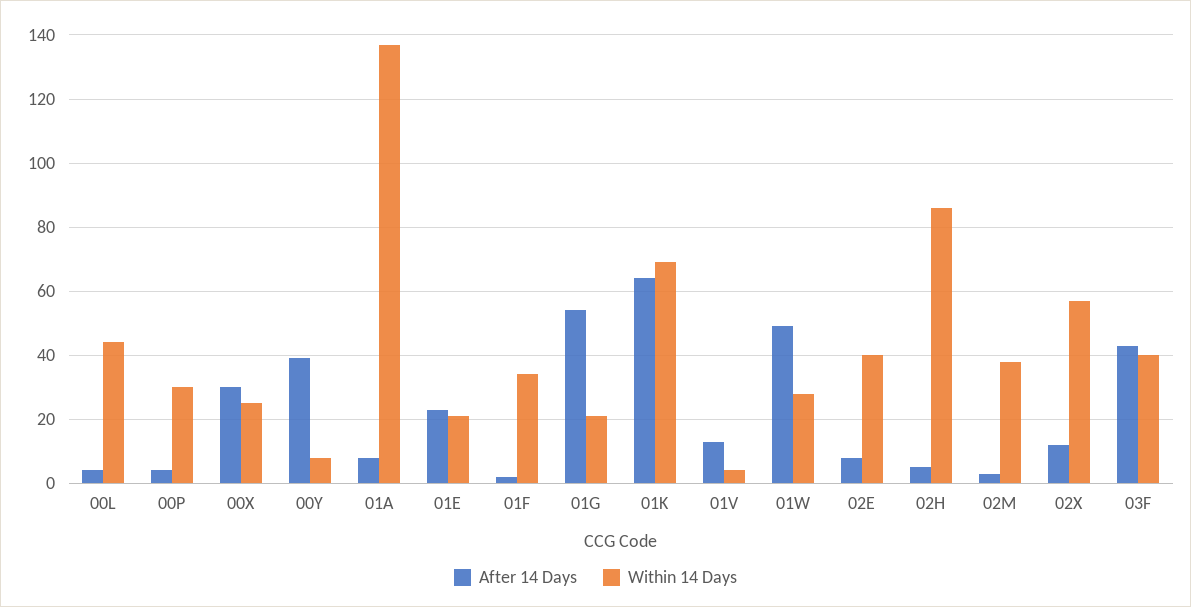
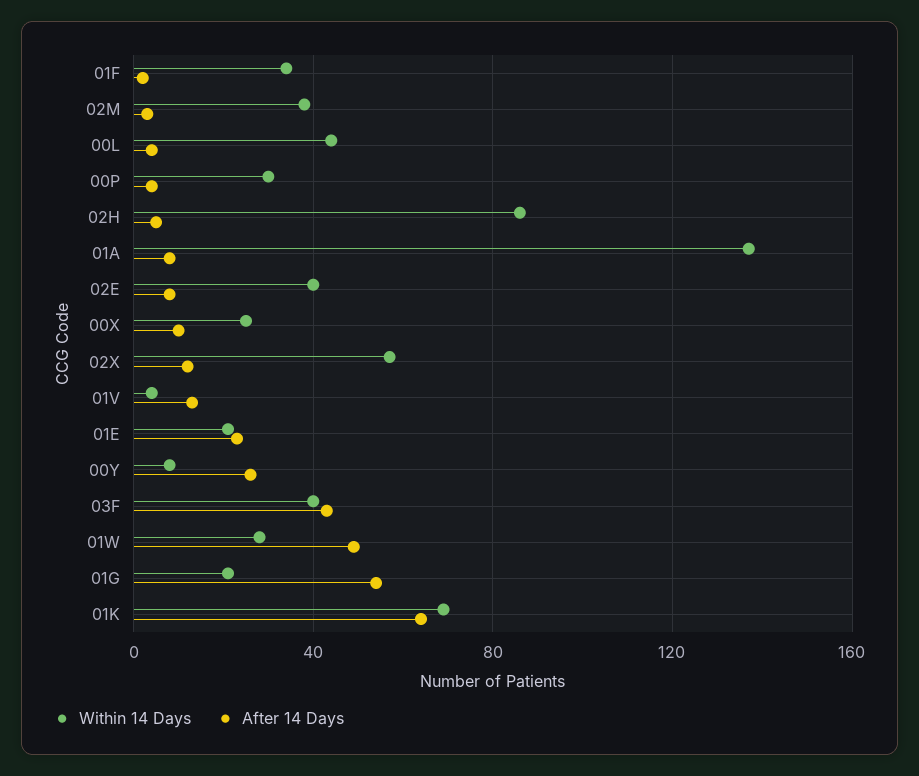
  {
    "After 14 Days": {
      "00L": 5,
      "00P": 5,
-     "00X": 30,
+     "00X": 10,
-     "00Y": 40,
+     "00Y": 25,
      "01A": 10,
      "01E": 25,
      "01F": 0,
      "01G": 55,
      "01K": 65,
      "01V": 15,
      "01W": 50,
      "02E": 10,
      "02H": 5,
      "02M": 5,
      "02X": 10,
      "03F": 45
    },
    "Within 14 Days": {
      "00L": 45,
      "00P": 30,
      "00X": 25,
      "00Y": 10,
      "01A": 135,
      "01E": 20,
      "01F": 35,
      "01G": 20,
      "01K": 70,
      "01V": 5,
      "01W": 30,
      "02E": 40,
      "02H": 85,
      "02M": 40,
      "02X": 55,
      "03F": 40
    }
  }

